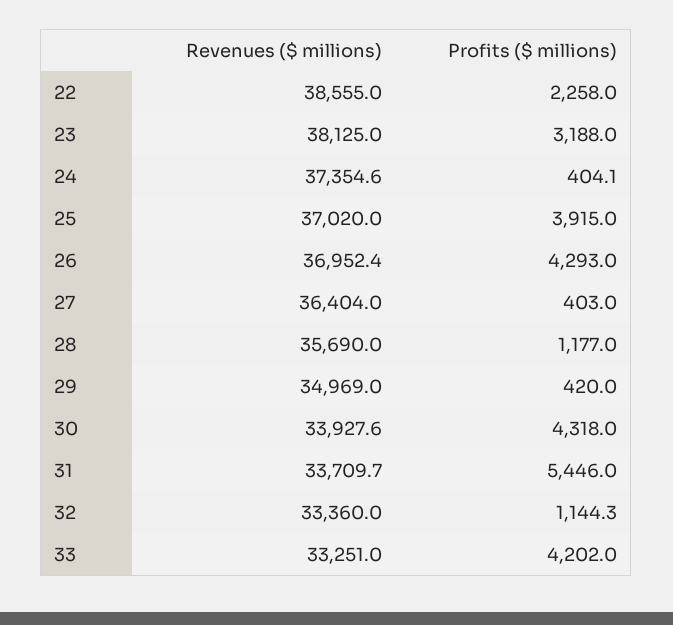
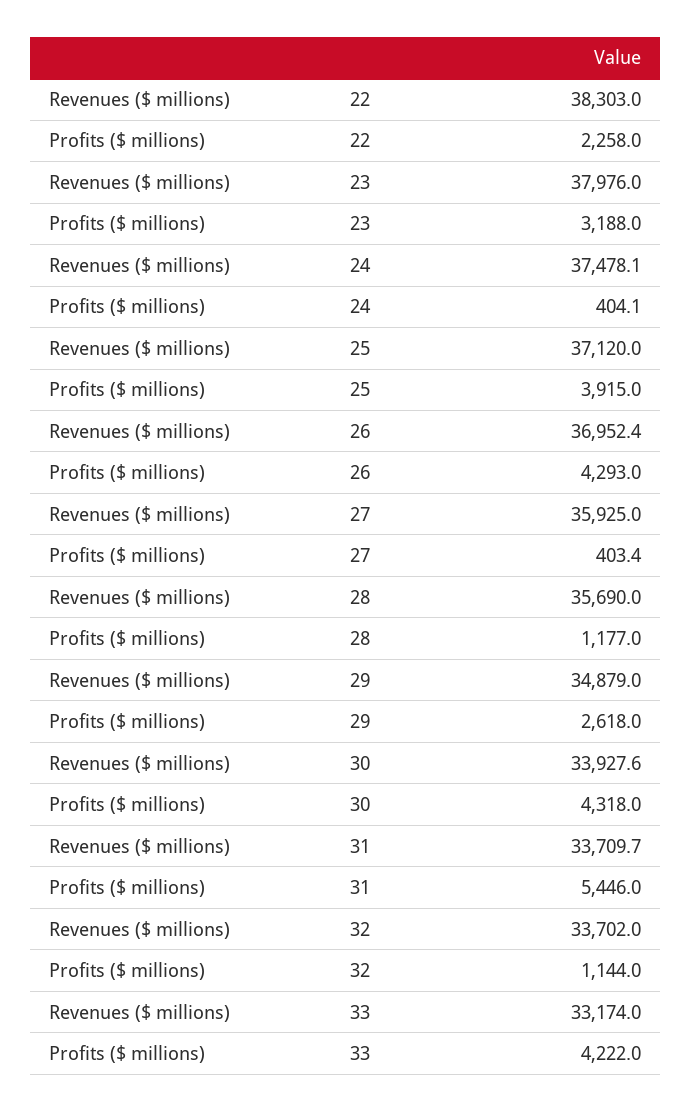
  {
    "Revenues ($ millions)": {
-     "22": 38555,
+     "22": 38303,
-     "23": 38125,
+     "23": 37976,
-     "24": 37354.6,
+     "24": 37478.1,
-     "25": 37020,
+     "25": 37120,
      "26": 36952.4,
-     "27": 36404,
+     "27": 35925,
      "28": 35690,
-     "29": 34969,
+     "29": 34879,
      "30": 33927.6,
      "31": 33709.7,
-     "32": 33360,
+     "32": 33702,
-     "33": 33251
+     "33": 33174
    },
    "Profits ($ millions)": {
      "22": 2258,
      "23": 3188,
      "24": 404.1,
      "25": 3915,
      "26": 4293,
-     "27": 403,
+     "27": 403.4,
      "28": 1177,
-     "29": 420,
+     "29": 2618,
      "30": 4318,
      "31": 5446,
-     "32": 1144.3,
+     "32": 1144,
-     "33": 4202
+     "33": 4222
    }
  }

